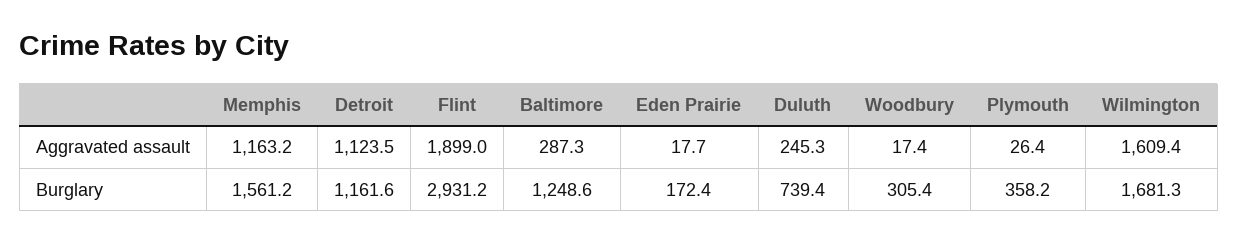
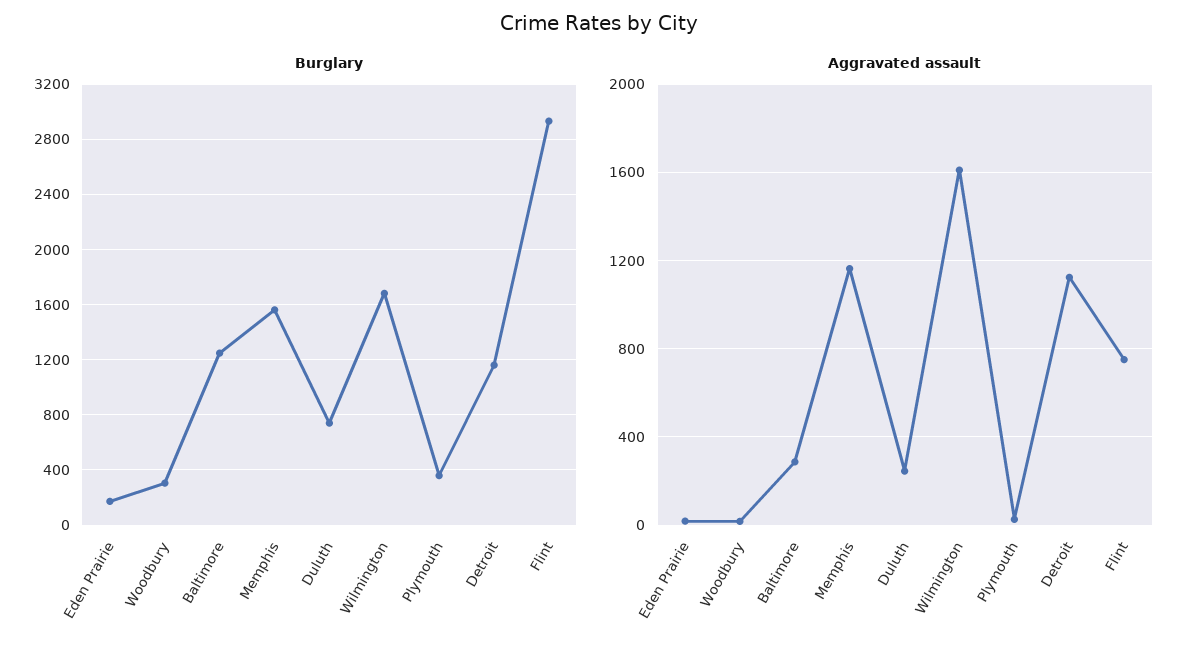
  {
    "Aggravated assault": {
      "Memphis": 1163.2,
      "Detroit": 1123.5,
-     "Flint": 1899,
+     "Flint": 750,
      "Baltimore": 287.3,
      "Eden Prairie": 17.7,
      "Duluth": 245.3,
      "Woodbury": 17.4,
      "Plymouth": 26.4,
      "Wilmington": 1609.4
    },
    "Burglary": {
      "Memphis": 1561.2,
      "Detroit": 1161.6,
      "Flint": 2931.2,
      "Baltimore": 1248.6,
      "Eden Prairie": 172.4,
      "Duluth": 739.4,
      "Woodbury": 305.4,
      "Plymouth": 358.2,
      "Wilmington": 1681.3
    }
  }

